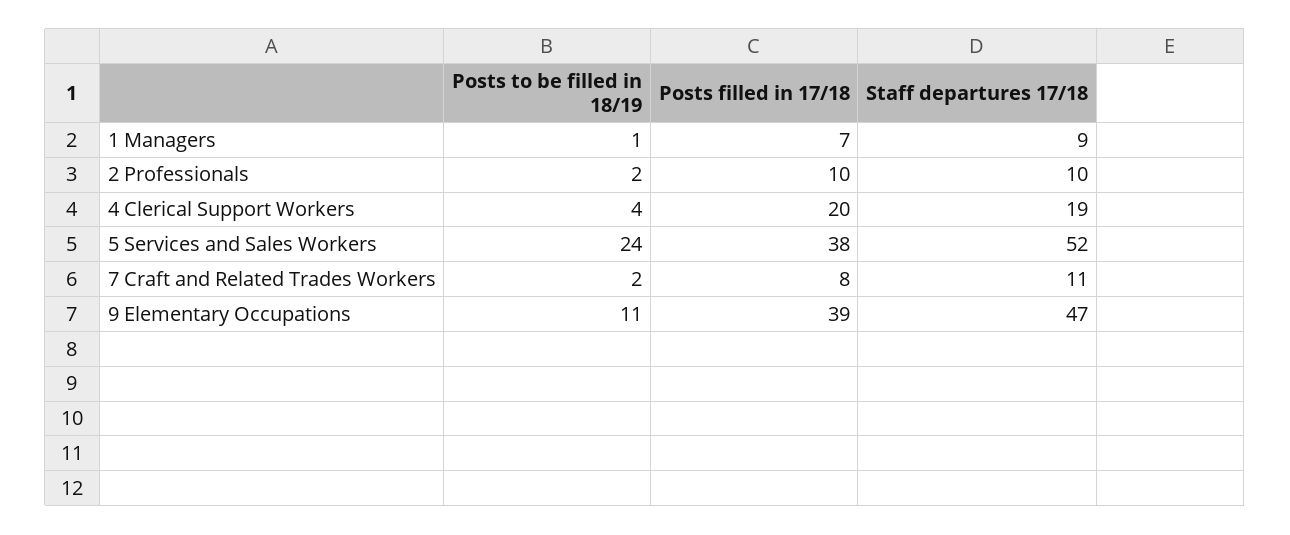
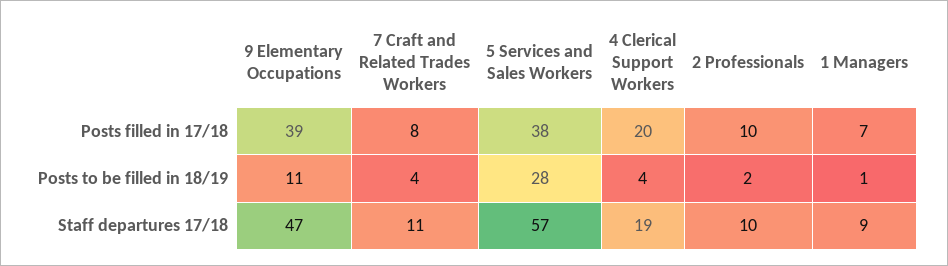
  {
    "Posts to be filled in 18/19": {
      "1 Managers": 1,
      "2 Professionals": 2,
      "4 Clerical Support Workers": 4,
-     "5 Services and Sales Workers": 24,
+     "5 Services and Sales Workers": 28,
-     "7 Craft and Related Trades Workers": 2,
+     "7 Craft and Related Trades Workers": 4,
      "9 Elementary Occupations": 11
    },
    "Posts filled in 17/18": {
      "1 Managers": 7,
      "2 Professionals": 10,
      "4 Clerical Support Workers": 20,
      "5 Services and Sales Workers": 38,
      "7 Craft and Related Trades Workers": 8,
      "9 Elementary Occupations": 39
    },
    "Staff departures 17/18": {
      "1 Managers": 9,
      "2 Professionals": 10,
      "4 Clerical Support Workers": 19,
-     "5 Services and Sales Workers": 52,
+     "5 Services and Sales Workers": 57,
      "7 Craft and Related Trades Workers": 11,
      "9 Elementary Occupations": 47
    }
  }

